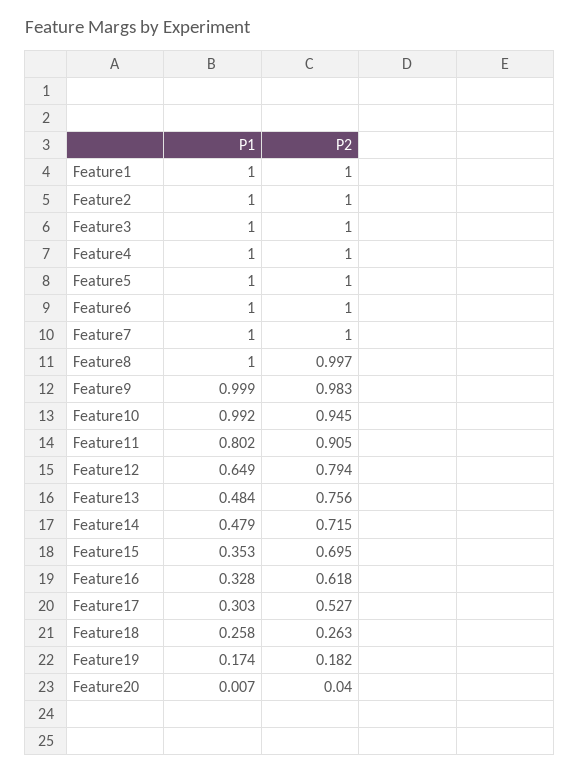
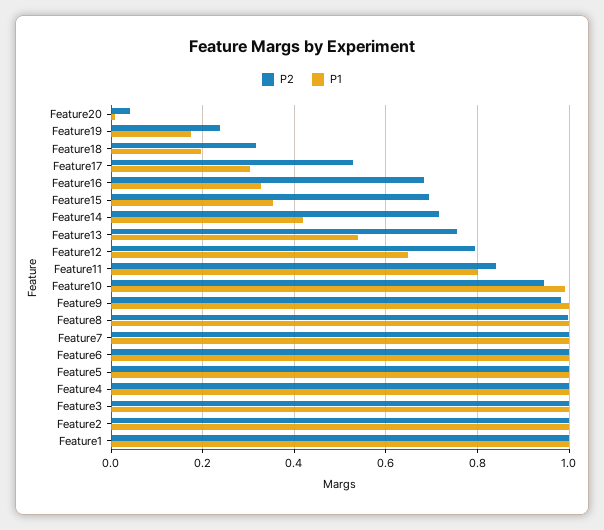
  {
    "P1": {
      "Feature1": 1,
      "Feature2": 1,
      "Feature3": 1,
      "Feature4": 1,
      "Feature5": 1,
      "Feature6": 1,
      "Feature7": 1,
      "Feature8": 1,
      "Feature9": 0.999,
      "Feature10": 0.992,
      "Feature11": 0.802,
      "Feature12": 0.649,
-     "Feature13": 0.484,
+     "Feature13": 0.54,
-     "Feature14": 0.479,
+     "Feature14": 0.42,
      "Feature15": 0.353,
      "Feature16": 0.328,
      "Feature17": 0.303,
-     "Feature18": 0.258,
+     "Feature18": 0.2,
      "Feature19": 0.174,
      "Feature20": 0.007
    },
    "P2": {
      "Feature1": 1,
      "Feature2": 1,
      "Feature3": 1,
      "Feature4": 1,
      "Feature5": 1,
      "Feature6": 1,
      "Feature7": 1,
      "Feature8": 0.997,
      "Feature9": 0.983,
      "Feature10": 0.945,
-     "Feature11": 0.905,
+     "Feature11": 0.84,
      "Feature12": 0.794,
      "Feature13": 0.756,
      "Feature14": 0.715,
      "Feature15": 0.695,
-     "Feature16": 0.618,
+     "Feature16": 0.68,
      "Feature17": 0.527,
-     "Feature18": 0.263,
+     "Feature18": 0.32,
-     "Feature19": 0.182,
+     "Feature19": 0.24,
      "Feature20": 0.04
    }
  }

